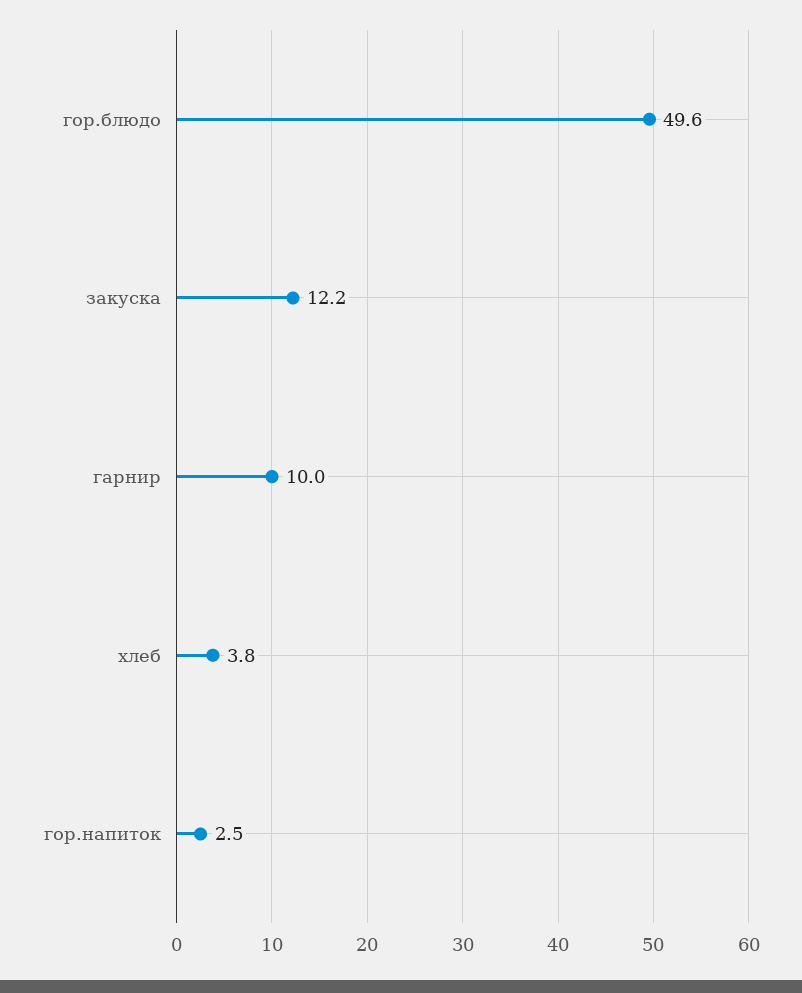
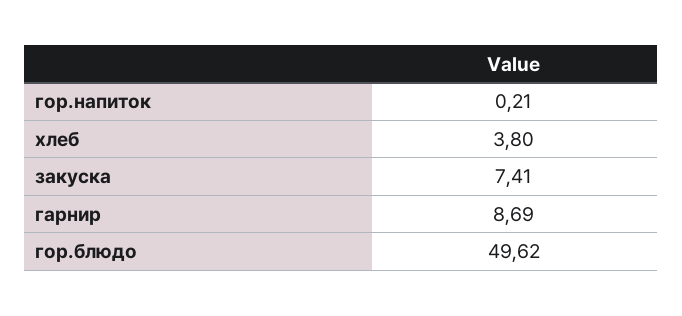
  {
    "гор.блюдо": 49.62,
-   "закуска": 12.2,
+   "закуска": 7.41,
-   "гарнир": 10,
+   "гарнир": 8.69,
    "хлеб": 3.8,
-   "гор.напиток": 2.5
+   "гор.напиток": 0.21
  }

